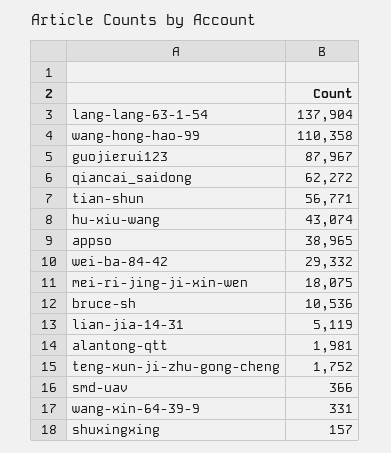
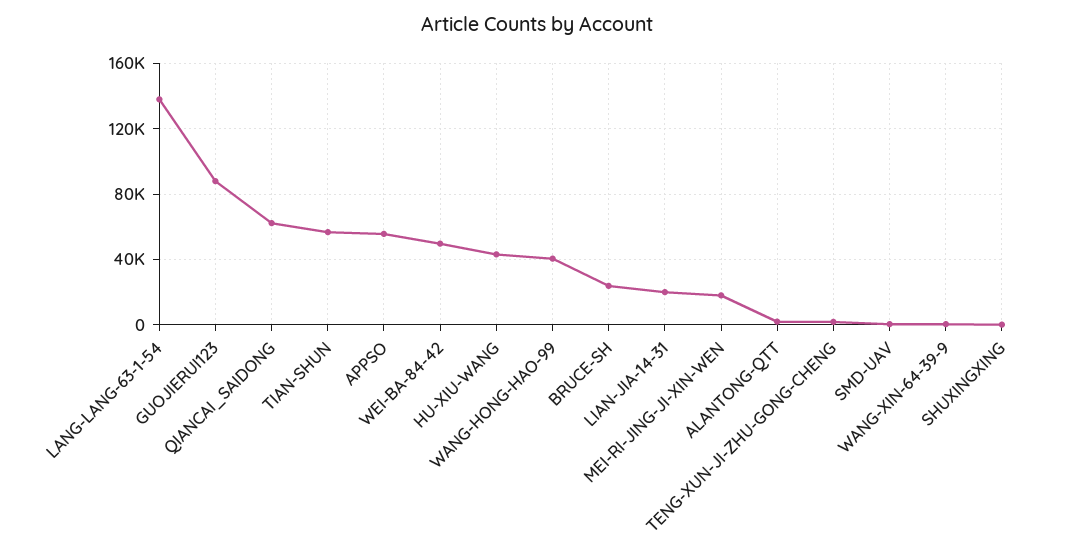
  {
    "lang-lang-63-1-54": 137904,
-   "wang-hong-hao-99": 110358,
+   "wang-hong-hao-99": 40000,
    "guojierui123": 87967,
    "qiancai_saidong": 62272,
    "tian-shun": 56771,
    "hu-xiu-wang": 43074,
-   "appso": 38965,
+   "appso": 55000,
-   "wei-ba-84-42": 29332,
+   "wei-ba-84-42": 50000,
    "mei-ri-jing-ji-xin-wen": 18075,
-   "bruce-sh": 10536,
+   "bruce-sh": 25000,
-   "lian-jia-14-31": 5119,
+   "lian-jia-14-31": 20000,
    "alantong-qtt": 1981,
    "teng-xun-ji-zhu-gong-cheng": 1752,
    "smd-uav": 366,
    "wang-xin-64-39-9": 331,
    "shuxingxing": 157
  }

